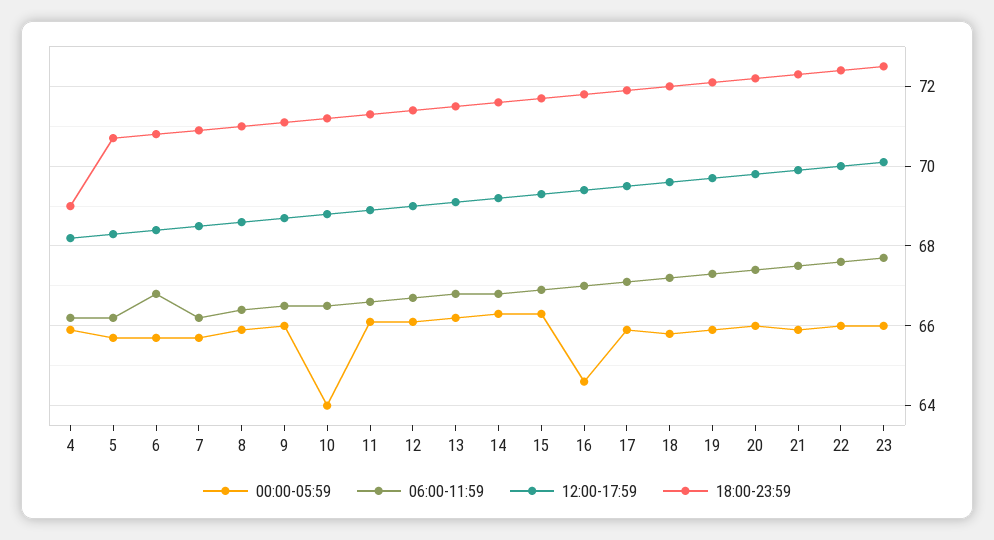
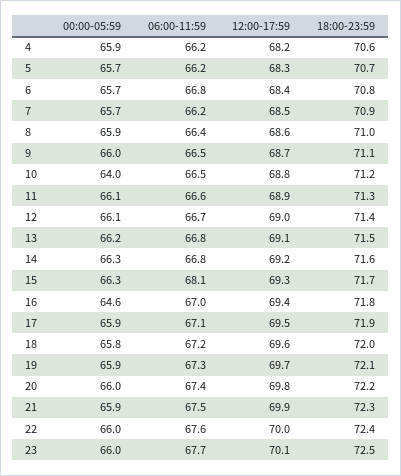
  {
    "00:00-05:59": {
      "4": 65.9,
      "5": 65.7,
      "6": 65.7,
      "7": 65.7,
      "8": 65.9,
      "9": 66,
      "10": 64,
      "11": 66.1,
      "12": 66.1,
      "13": 66.2,
      "14": 66.3,
      "15": 66.3,
      "16": 64.6,
      "17": 65.9,
      "18": 65.8,
      "19": 65.9,
      "20": 66,
      "21": 65.9,
      "22": 66,
      "23": 66
    },
    "06:00-11:59": {
      "4": 66.2,
      "5": 66.2,
      "6": 66.8,
      "7": 66.2,
      "8": 66.4,
      "9": 66.5,
      "10": 66.5,
      "11": 66.6,
      "12": 66.7,
      "13": 66.8,
      "14": 66.8,
-     "15": 67,
+     "15": 68.1,
      "16": 67,
      "17": 67.1,
      "18": 67.2,
      "19": 67.3,
      "20": 67.4,
      "21": 67.5,
      "22": 67.6,
      "23": 67.7
    },
    "12:00-17:59": {
      "4": 68.2,
      "5": 68.3,
      "6": 68.4,
      "7": 68.5,
      "8": 68.6,
      "9": 68.7,
      "10": 68.8,
      "11": 68.9,
      "12": 69,
      "13": 69.1,
      "14": 69.2,
      "15": 69.3,
      "16": 69.4,
      "17": 69.5,
      "18": 69.6,
      "19": 69.7,
      "20": 69.8,
      "21": 69.9,
      "22": 70,
      "23": 70.1
    },
    "18:00-23:59": {
-     "4": 69,
+     "4": 70.6,
      "5": 70.7,
      "6": 70.8,
      "7": 70.9,
      "8": 71,
      "9": 71.1,
      "10": 71.2,
      "11": 71.3,
      "12": 71.4,
      "13": 71.5,
      "14": 71.6,
      "15": 71.7,
      "16": 71.8,
      "17": 71.9,
      "18": 72,
      "19": 72.1,
      "20": 72.2,
      "21": 72.3,
      "22": 72.4,
      "23": 72.5
    }
  }

